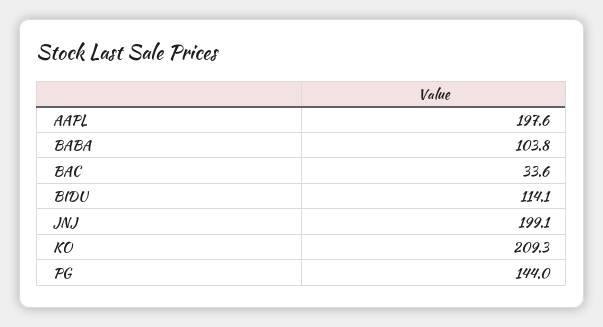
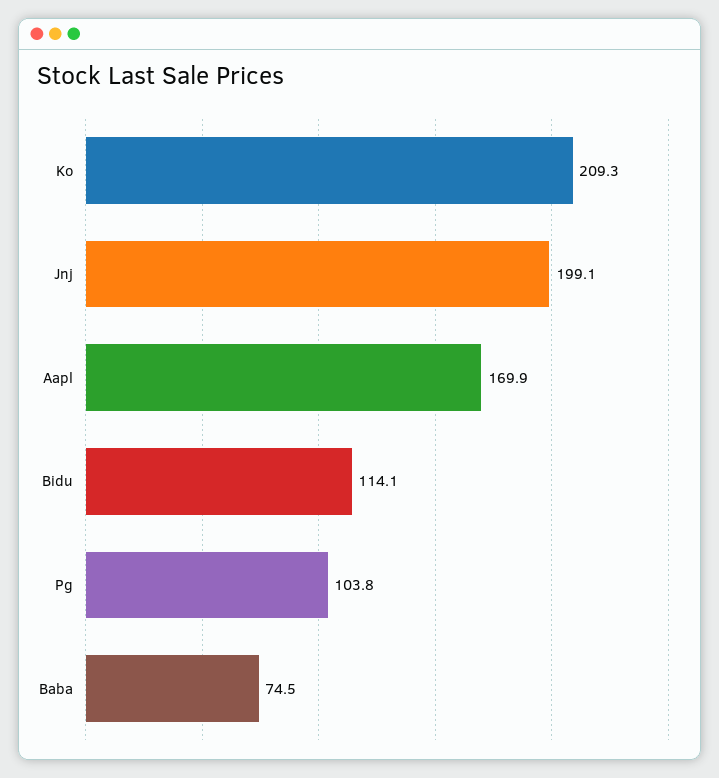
  {
-   "AAPL": 197.6,
+   "AAPL": 169.9,
-   "BABA": 103.8,
+   "BABA": 74.5,
-   "BAC": 33.6,
    "BIDU": 114.1,
    "JNJ": 199.1,
    "KO": 209.3,
-   "PG": 144
+   "PG": 103.8
  }

